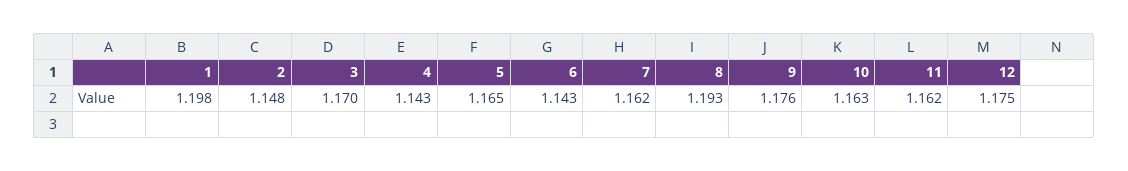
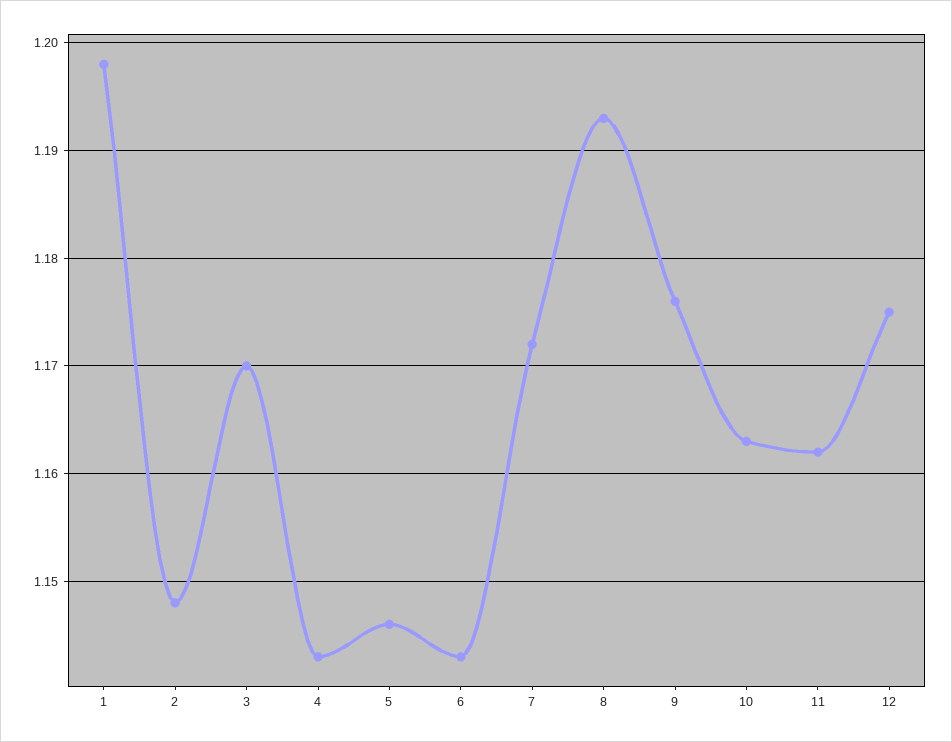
  {
    "1": 1.198,
    "2": 1.148,
    "3": 1.17,
    "4": 1.143,
-   "5": 1.165,
+   "5": 1.146,
    "6": 1.143,
-   "7": 1.162,
+   "7": 1.172,
    "8": 1.193,
    "9": 1.176,
    "10": 1.163,
    "11": 1.162,
    "12": 1.175
  }

